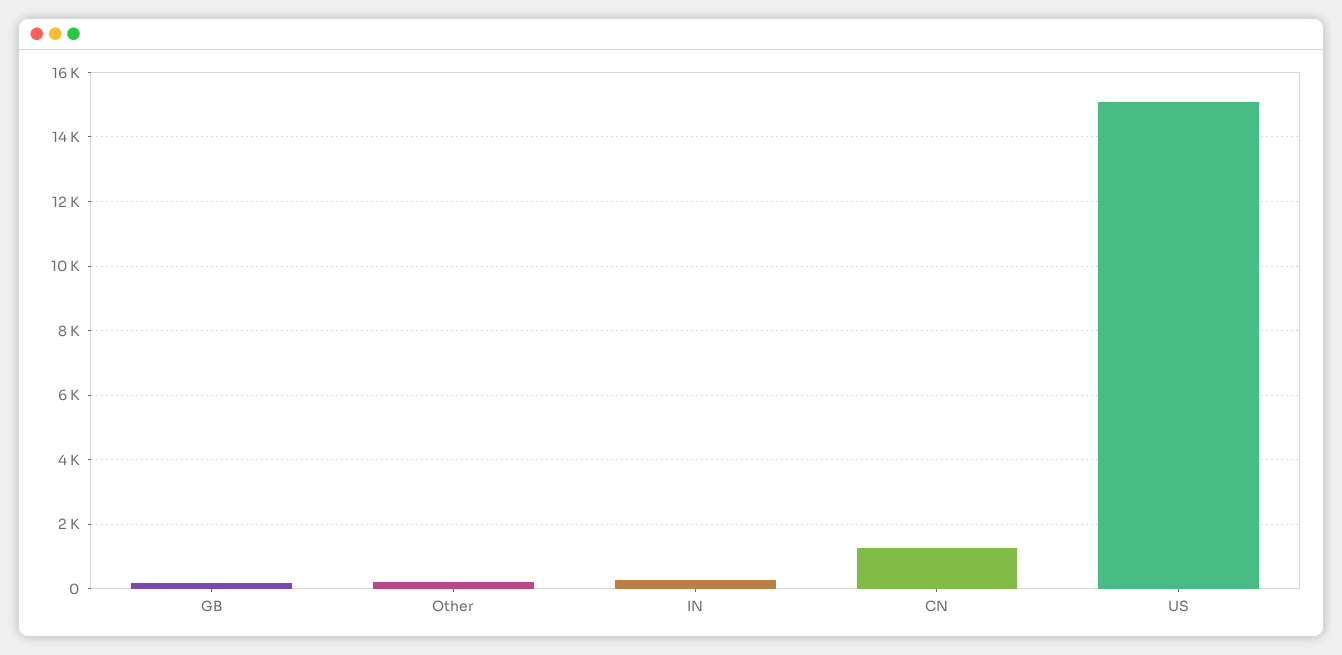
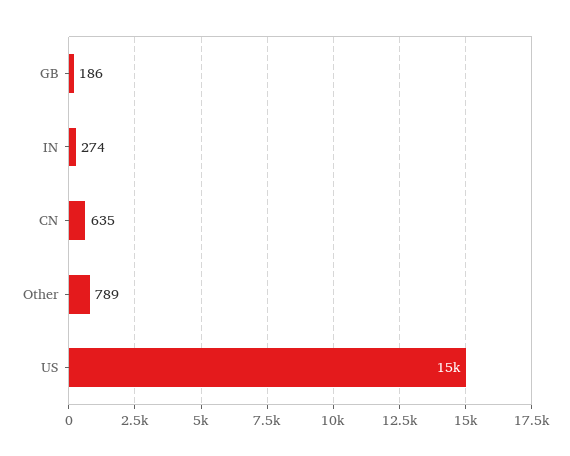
  {
    "GB": 186,
-   "Other": 200,
+   "Other": 789,
    "IN": 274,
-   "CN": 1200,
+   "CN": 635,
    "US": 15000
  }

